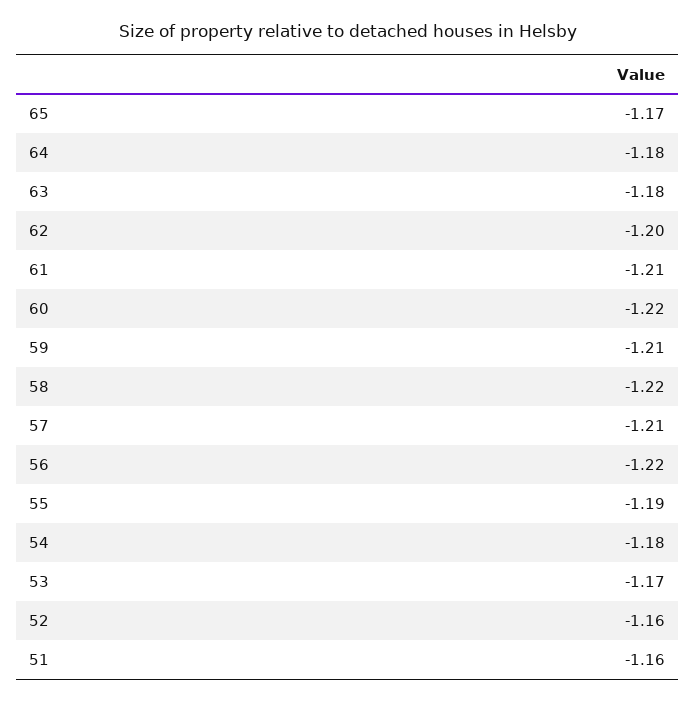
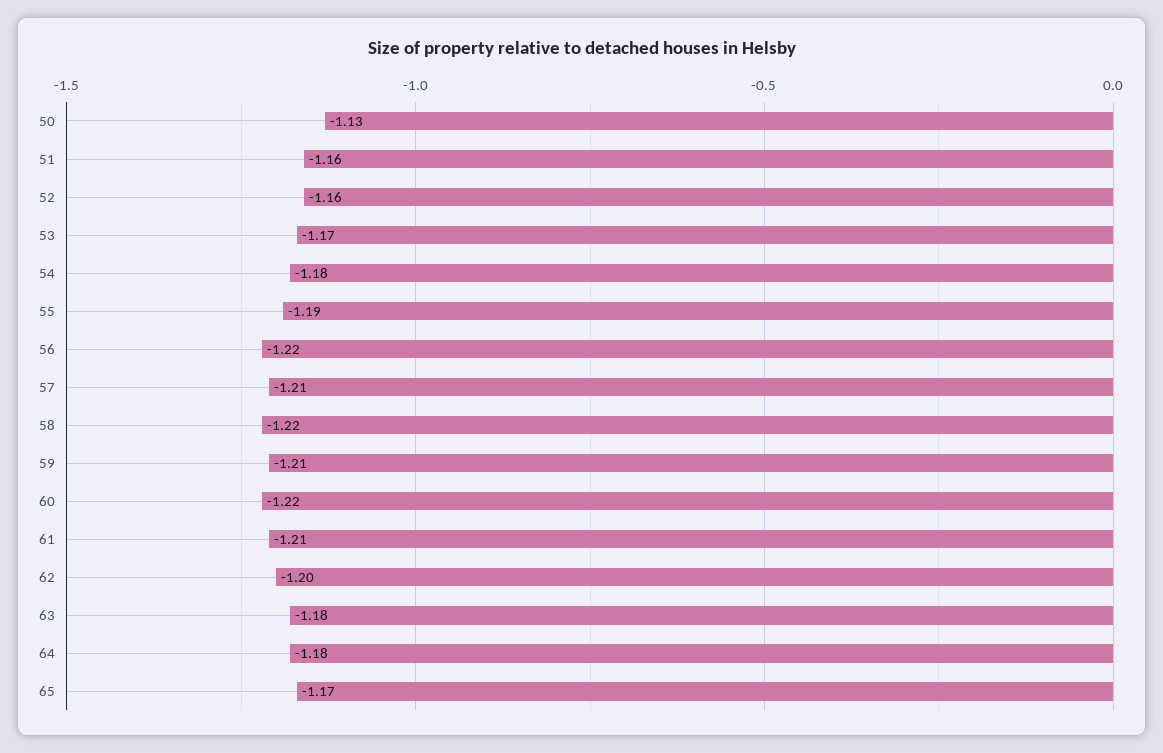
  {
    "65": -1.17,
    "64": -1.18,
    "63": -1.18,
    "62": -1.2,
    "61": -1.21,
    "60": -1.22,
    "59": -1.21,
    "58": -1.22,
    "57": -1.21,
    "56": -1.22,
    "55": -1.19,
    "54": -1.18,
    "53": -1.17,
    "52": -1.16,
-   "51": -1.16
+   "51": -1.16,
+   "50": -1.13
  }

